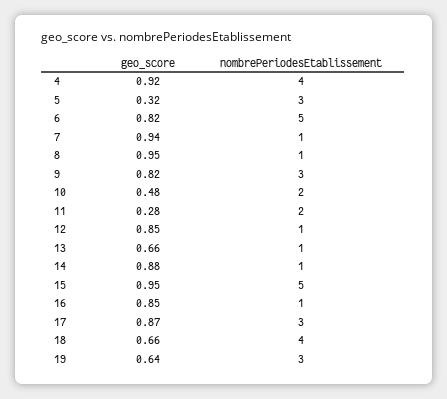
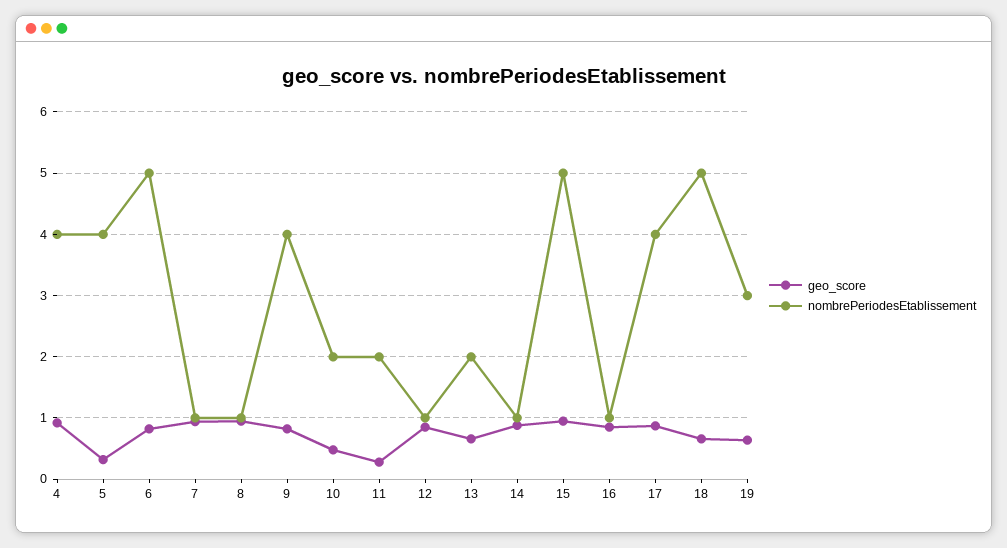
  {
    "geo_score": {
      "4": 0.92,
      "5": 0.32,
      "6": 0.82,
      "7": 0.94,
      "8": 0.95,
      "9": 0.82,
      "10": 0.48,
      "11": 0.28,
      "12": 0.85,
      "13": 0.66,
      "14": 0.88,
      "15": 0.95,
      "16": 0.85,
      "17": 0.87,
      "18": 0.66,
      "19": 0.64
    },
    "nombrePeriodesEtablissement": {
      "4": 4,
-     "5": 3,
+     "5": 4,
      "6": 5,
      "7": 1,
      "8": 1,
-     "9": 3,
+     "9": 4,
      "10": 2,
      "11": 2,
      "12": 1,
-     "13": 1,
+     "13": 2,
      "14": 1,
      "15": 5,
      "16": 1,
-     "17": 3,
+     "17": 4,
-     "18": 4,
+     "18": 5,
      "19": 3
    }
  }

